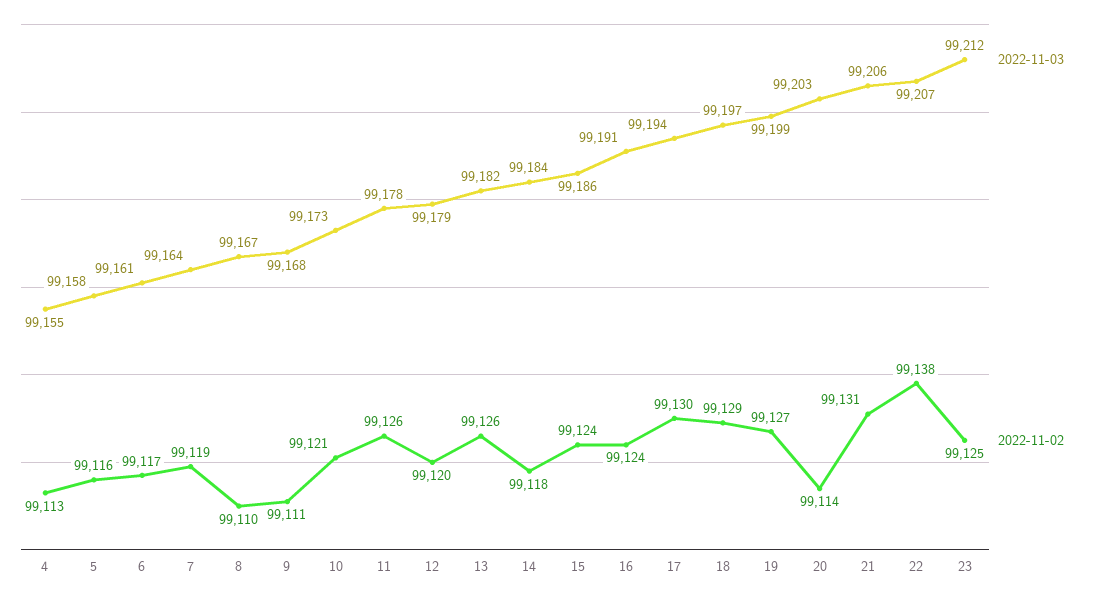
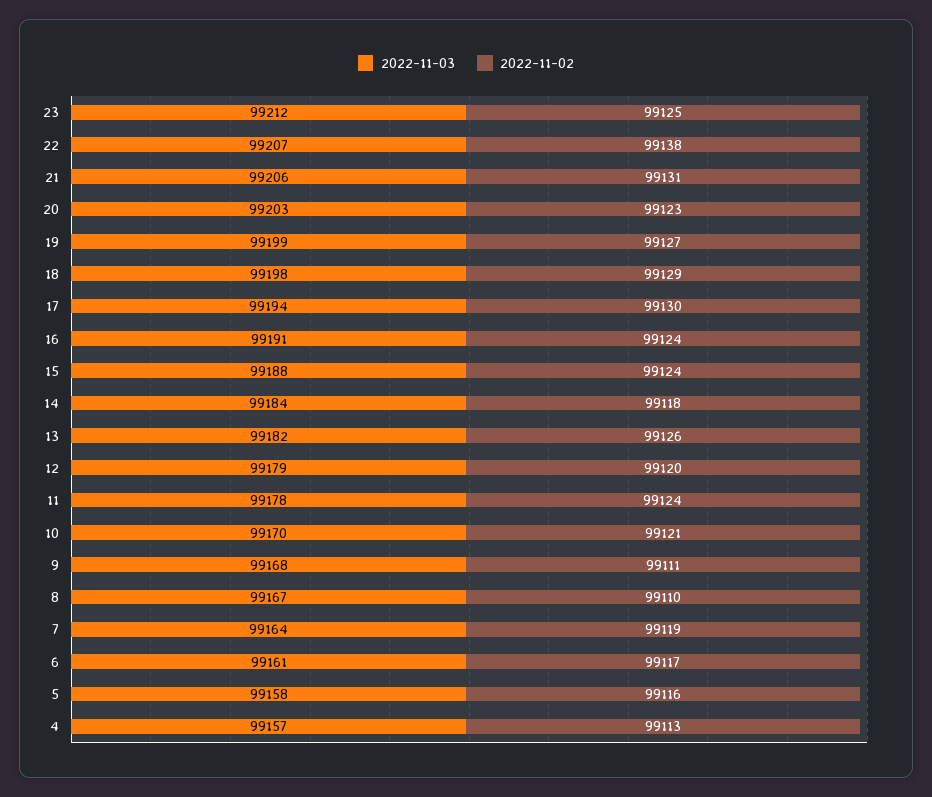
  {
    "2022-11-03": {
-     "4": 99155,
+     "4": 99157,
      "5": 99158,
      "6": 99161,
      "7": 99164,
      "8": 99167,
      "9": 99168,
-     "10": 99173,
+     "10": 99170,
      "11": 99178,
      "12": 99179,
      "13": 99182,
      "14": 99184,
-     "15": 99186,
+     "15": 99188,
      "16": 99191,
      "17": 99194,
-     "18": 99197,
+     "18": 99198,
      "19": 99199,
      "20": 99203,
      "21": 99206,
      "22": 99207,
      "23": 99212
    },
    "2022-11-02": {
      "4": 99113,
      "5": 99116,
      "6": 99117,
      "7": 99119,
      "8": 99110,
      "9": 99111,
      "10": 99121,
-     "11": 99126,
+     "11": 99124,
      "12": 99120,
      "13": 99126,
      "14": 99118,
      "15": 99124,
      "16": 99124,
      "17": 99130,
      "18": 99129,
      "19": 99127,
-     "20": 99114,
+     "20": 99123,
      "21": 99131,
      "22": 99138,
      "23": 99125
    }
  }

